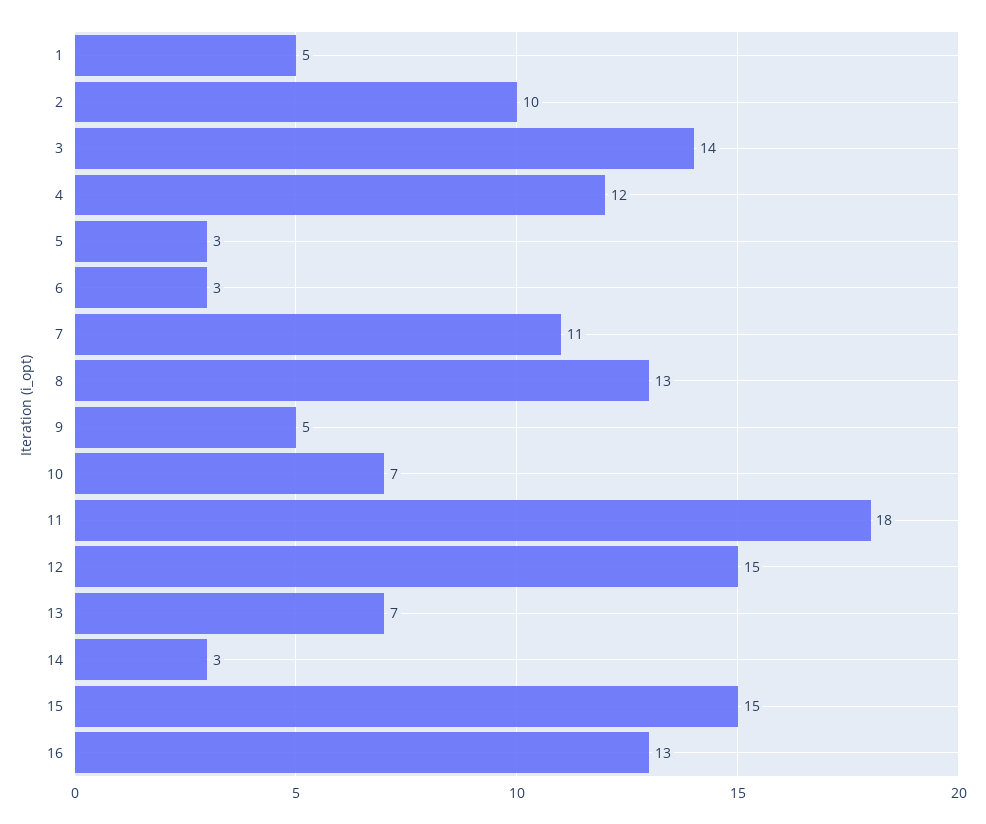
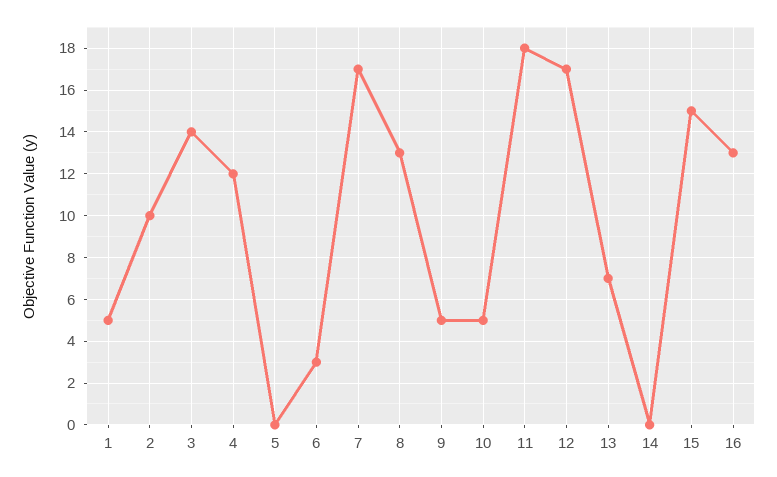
  {
    "1": 5,
    "2": 10,
    "3": 14,
    "4": 12,
-   "5": 3,
+   "5": 0,
    "6": 3,
-   "7": 11,
+   "7": 17,
    "8": 13,
    "9": 5,
-   "10": 7,
+   "10": 5,
    "11": 18,
-   "12": 15,
+   "12": 17,
    "13": 7,
-   "14": 3,
+   "14": 0,
    "15": 15,
    "16": 13
  }

